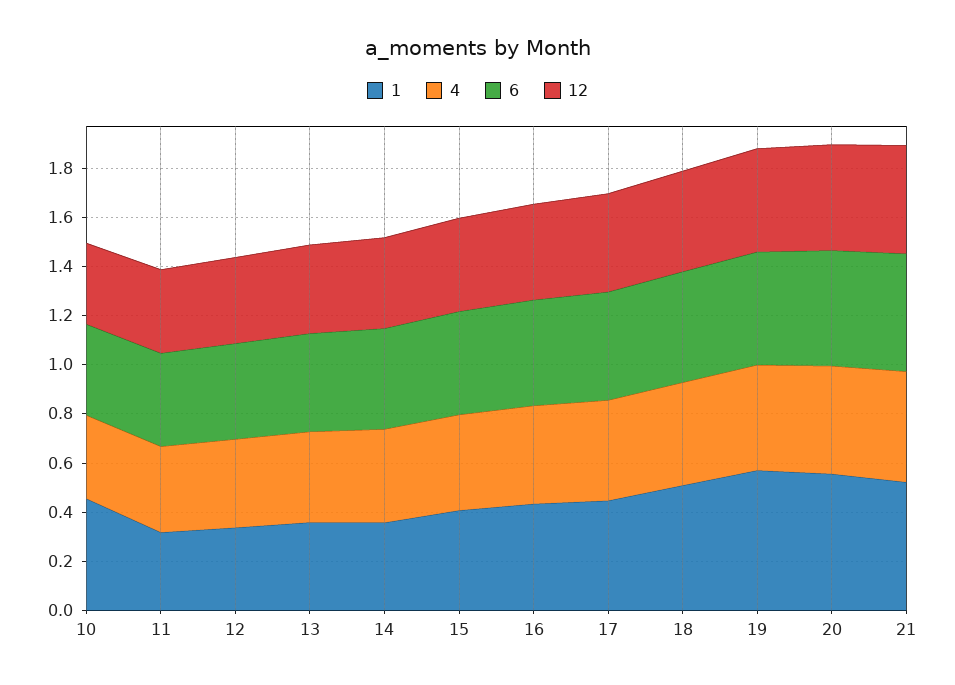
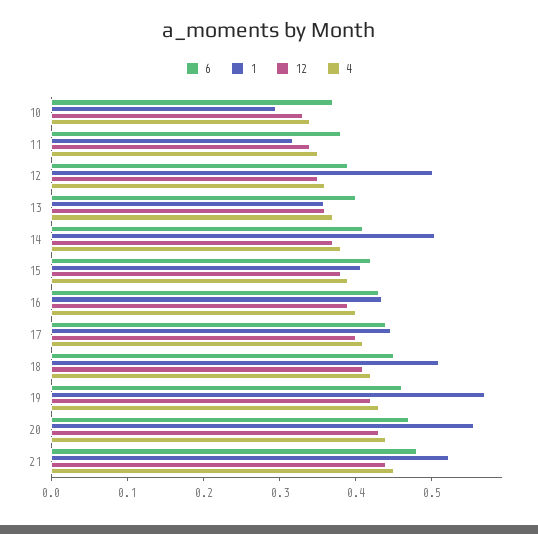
  {
    "1": {
-     "10": 0.45,
+     "10": 0.3,
      "11": 0.32,
-     "12": 0.35,
+     "12": 0.5,
      "13": 0.36,
-     "14": 0.35,
+     "14": 0.5,
      "15": 0.4,
      "16": 0.44,
      "17": 0.44,
      "18": 0.5,
      "19": 0.56,
      "20": 0.56,
      "21": 0.52
    },
    "4": {
      "10": 0.34,
      "11": 0.36,
      "12": 0.36,
      "13": 0.38,
      "14": 0.38,
      "15": 0.4,
      "16": 0.4,
      "17": 0.42,
      "18": 0.42,
      "19": 0.44,
      "20": 0.44,
      "21": 0.46
    },
    "6": {
      "10": 0.38,
      "11": 0.38,
      "12": 0.4,
      "13": 0.4,
      "14": 0.42,
      "15": 0.42,
      "16": 0.44,
      "17": 0.44,
      "18": 0.46,
      "19": 0.46,
      "20": 0.48,
      "21": 0.48
    },
    "12": {
      "10": 0.34,
      "11": 0.34,
      "12": 0.36,
      "13": 0.36,
      "14": 0.38,
      "15": 0.38,
      "16": 0.4,
      "17": 0.4,
      "18": 0.42,
      "19": 0.42,
      "20": 0.44,
      "21": 0.44
    }
  }

